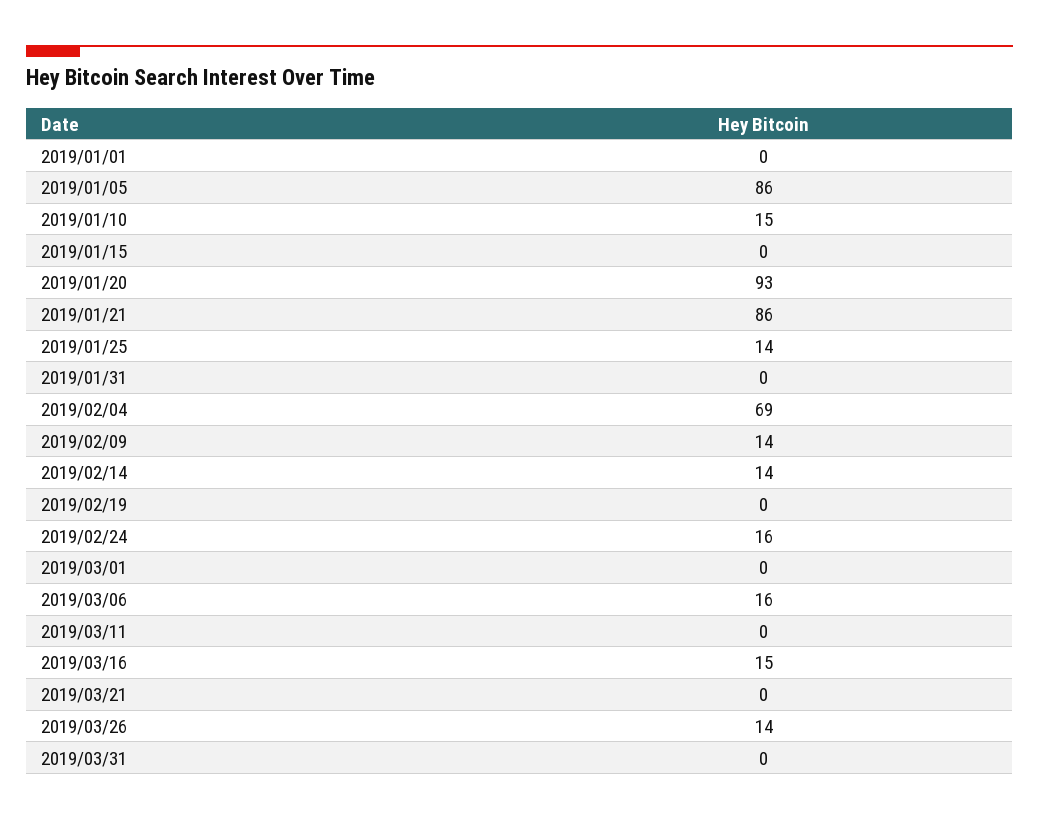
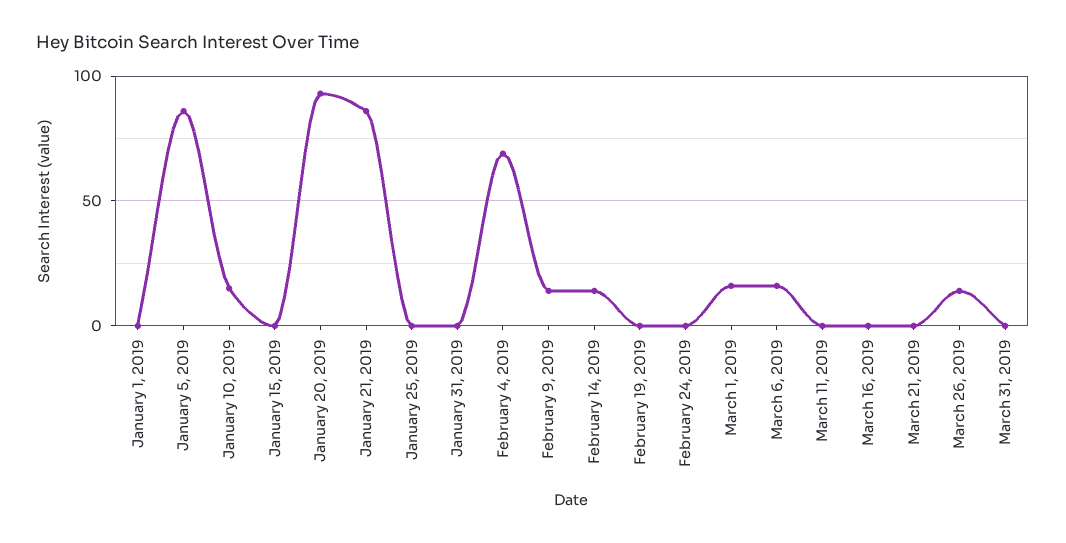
  {
    "2019/01/01": 0,
    "2019/01/05": 86,
    "2019/01/10": 15,
    "2019/01/15": 0,
    "2019/01/20": 93,
    "2019/01/21": 86,
-   "2019/01/25": 14,
+   "2019/01/25": 0,
    "2019/01/31": 0,
    "2019/02/04": 69,
    "2019/02/09": 14,
    "2019/02/14": 14,
    "2019/02/19": 0,
-   "2019/02/24": 16,
+   "2019/02/24": 0,
-   "2019/03/01": 0,
+   "2019/03/01": 15,
    "2019/03/06": 16,
    "2019/03/11": 0,
-   "2019/03/16": 15,
+   "2019/03/16": 0,
    "2019/03/21": 0,
    "2019/03/26": 14,
    "2019/03/31": 0
  }

